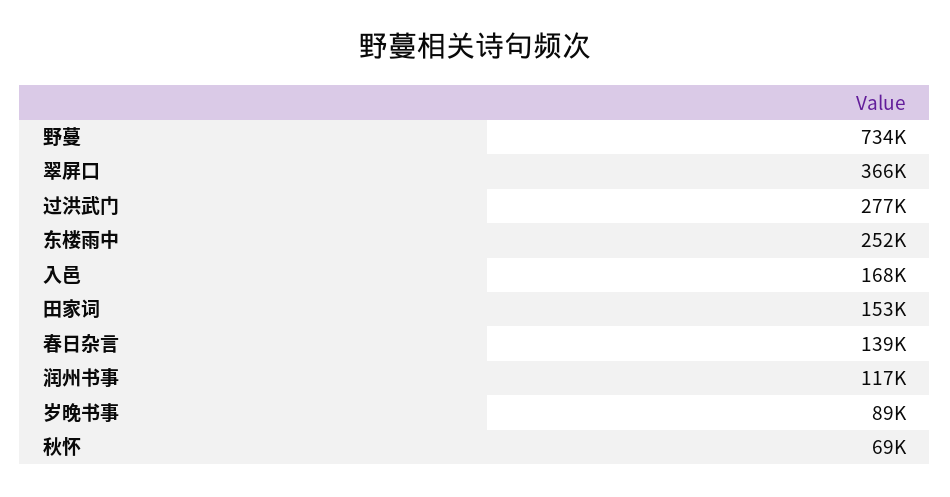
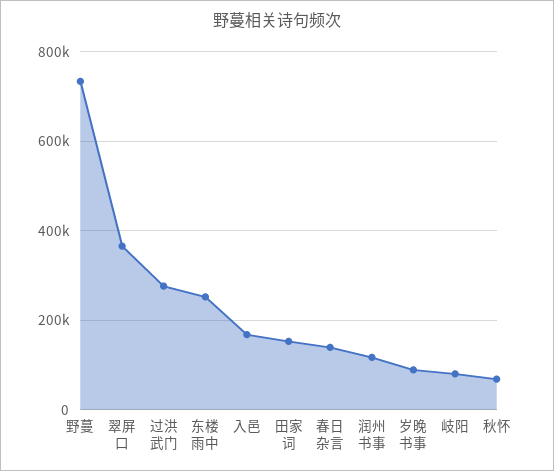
  {
    "野蔓": 734000,
    "翠屏口": 366000,
    "过洪武门": 277000,
    "东楼雨中": 252000,
    "入邑": 168000,
    "田家词": 153000,
    "春日杂言": 139000,
    "润州书事": 117000,
    "岁晚书事": 89000,
-   "秋怀": 69000
+   "秋怀": 69000,
+   "岐阳": 80000
  }

